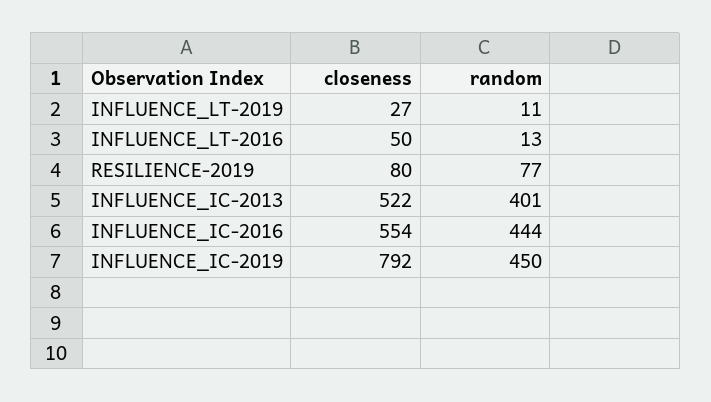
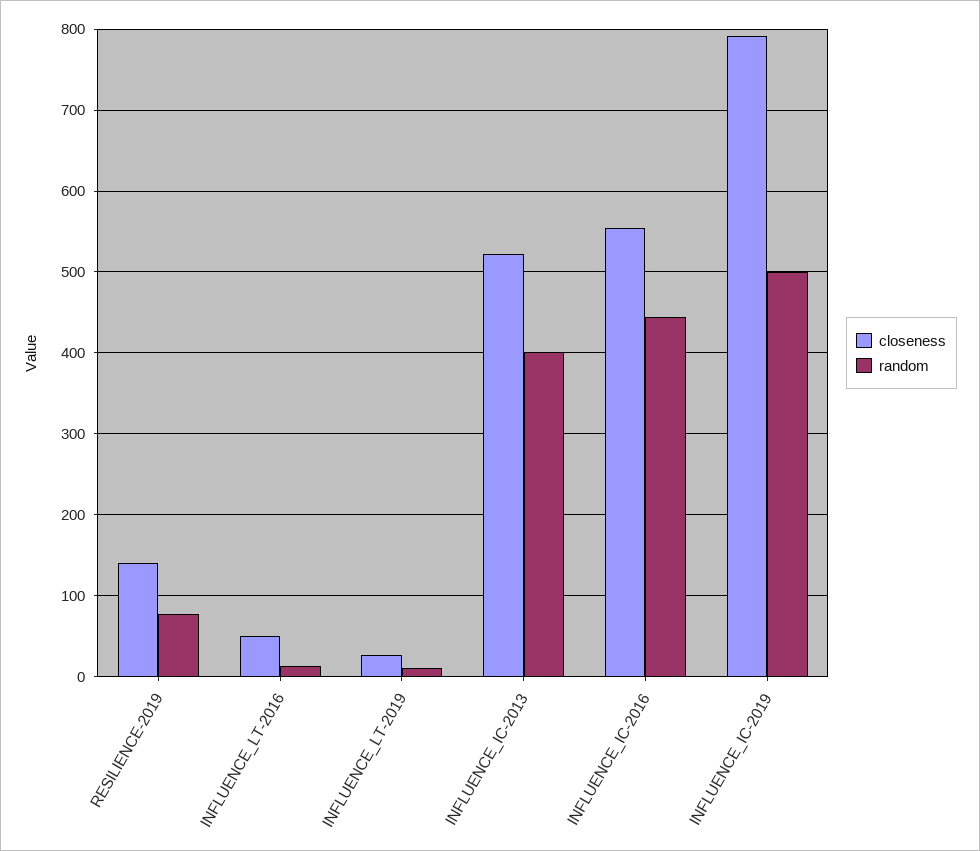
  {
    "closeness": {
      "INFLUENCE_LT-2019": 27,
      "INFLUENCE_LT-2016": 50,
-     "RESILIENCE-2019": 80,
+     "RESILIENCE-2019": 140,
      "INFLUENCE_IC-2013": 522,
      "INFLUENCE_IC-2016": 554,
      "INFLUENCE_IC-2019": 792
    },
    "random": {
      "INFLUENCE_LT-2019": 11,
      "INFLUENCE_LT-2016": 13,
      "RESILIENCE-2019": 77,
      "INFLUENCE_IC-2013": 401,
      "INFLUENCE_IC-2016": 444,
-     "INFLUENCE_IC-2019": 450
+     "INFLUENCE_IC-2019": 500
    }
  }

